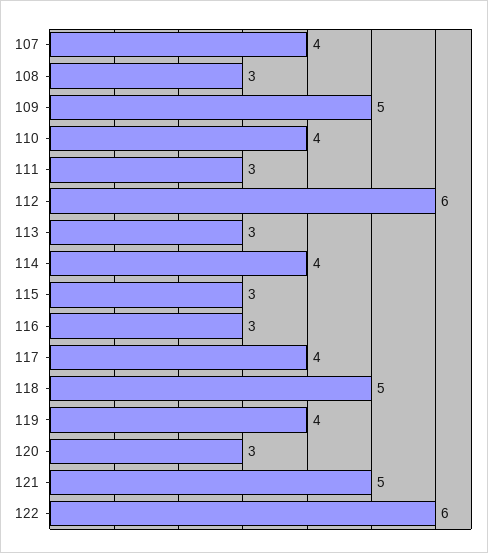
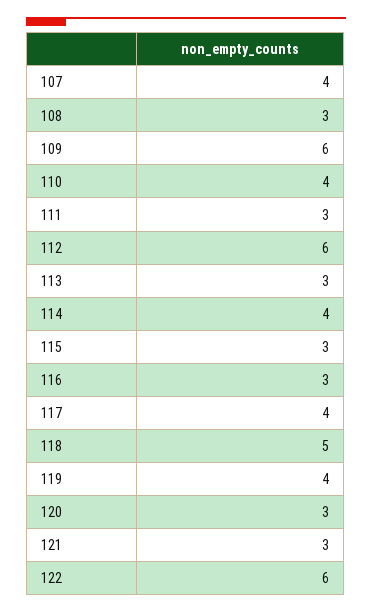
  {
    "107": 4,
    "108": 3,
-   "109": 5,
+   "109": 6,
    "110": 4,
    "111": 3,
    "112": 6,
    "113": 3,
    "114": 4,
    "115": 3,
    "116": 3,
    "117": 4,
    "118": 5,
    "119": 4,
    "120": 3,
-   "121": 5,
+   "121": 3,
    "122": 6
  }

